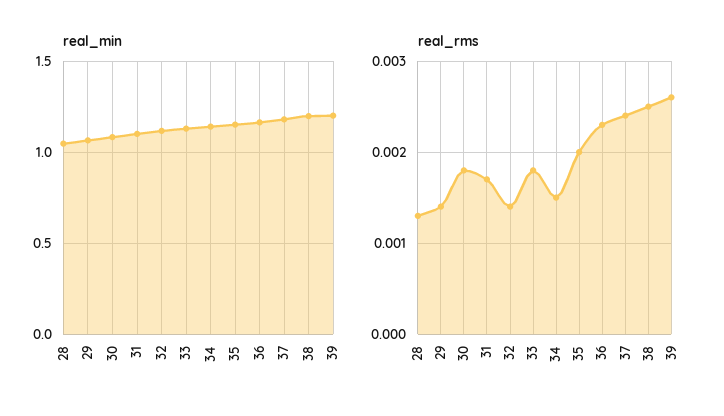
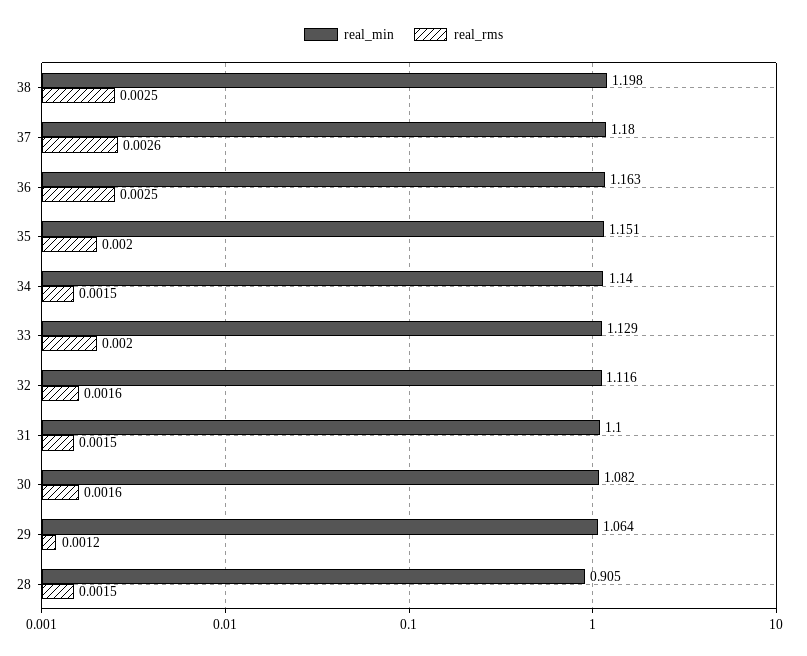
  {
    "real_min": {
-     "28": 1.05,
+     "28": 0.905,
      "29": 1.064,
      "30": 1.082,
      "31": 1.1,
      "32": 1.116,
      "33": 1.129,
      "34": 1.14,
      "35": 1.151,
      "36": 1.163,
      "37": 1.18,
-     "38": 1.198,
+     "38": 1.198
-     "39": 1.2
    },
    "real_rms": {
-     "28": 0.0013,
+     "28": 0.0015,
-     "29": 0.0014,
+     "29": 0.0012,
-     "30": 0.0018,
+     "30": 0.0016,
-     "31": 0.0017,
+     "31": 0.0015,
-     "32": 0.0014,
+     "32": 0.0016,
-     "33": 0.0018,
+     "33": 0.002,
      "34": 0.0015,
      "35": 0.002,
-     "36": 0.0023,
+     "36": 0.0025,
-     "37": 0.0024,
+     "37": 0.0026,
-     "38": 0.0025,
+     "38": 0.0025
-     "39": 0.0026
    }
  }

